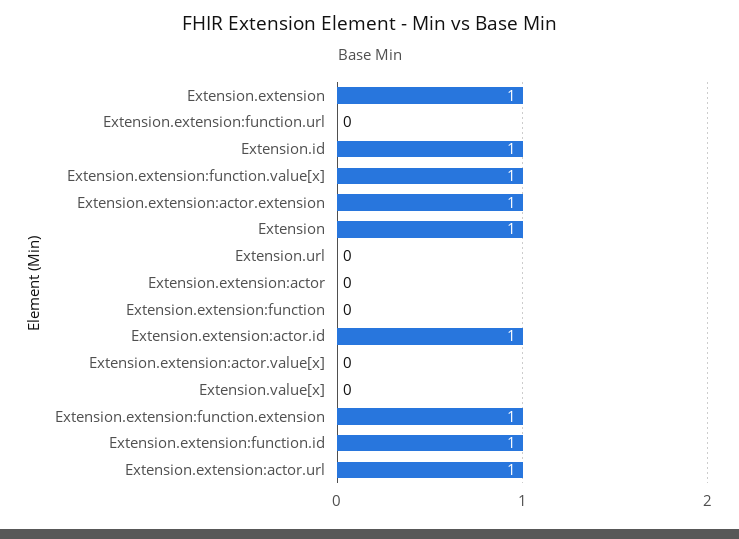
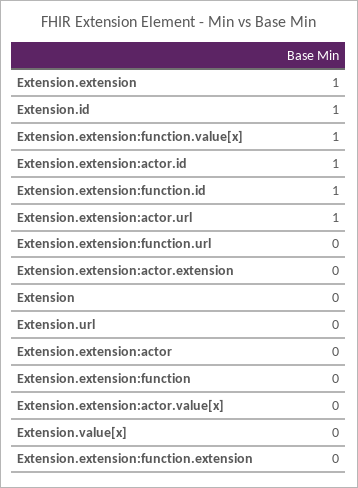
  {
    "Extension.extension": 1,
    "Extension.extension:function.url": 0,
    "Extension.id": 1,
    "Extension.extension:function.value[x]": 1,
-   "Extension.extension:actor.extension": 1,
+   "Extension.extension:actor.extension": 0,
-   "Extension": 1,
+   "Extension": 0,
    "Extension.url": 0,
    "Extension.extension:actor": 0,
    "Extension.extension:function": 0,
    "Extension.extension:actor.id": 1,
    "Extension.extension:actor.value[x]": 0,
    "Extension.value[x]": 0,
-   "Extension.extension:function.extension": 1,
+   "Extension.extension:function.extension": 0,
    "Extension.extension:function.id": 1,
    "Extension.extension:actor.url": 1
  }

